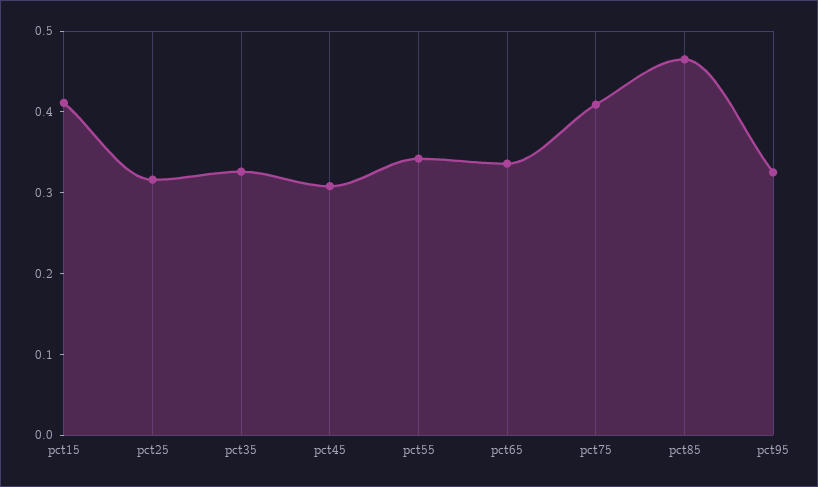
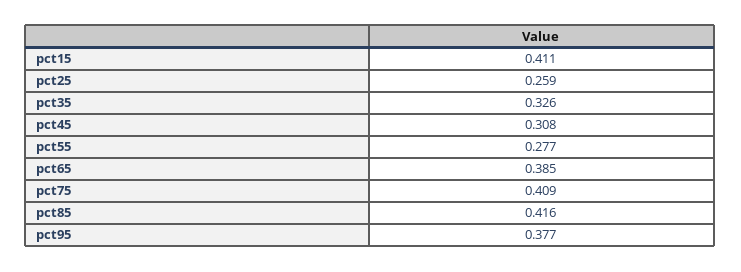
  {
    "pct15": 0.411,
-   "pct25": 0.32,
+   "pct25": 0.259,
    "pct35": 0.326,
    "pct45": 0.308,
-   "pct55": 0.34,
+   "pct55": 0.277,
-   "pct65": 0.34,
+   "pct65": 0.385,
    "pct75": 0.409,
-   "pct85": 0.46,
+   "pct85": 0.416,
-   "pct95": 0.32
+   "pct95": 0.377
  }

